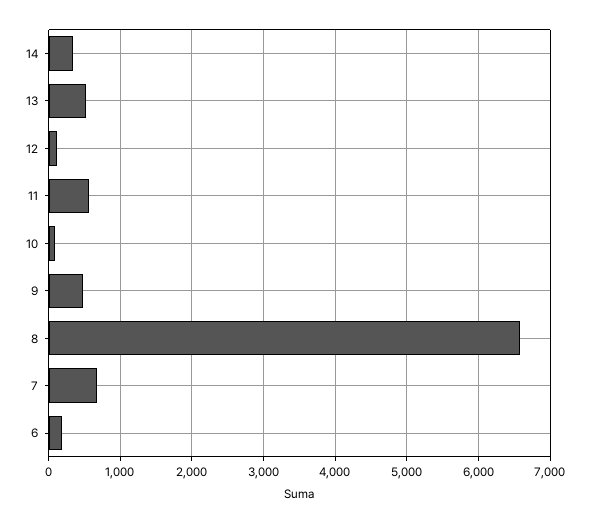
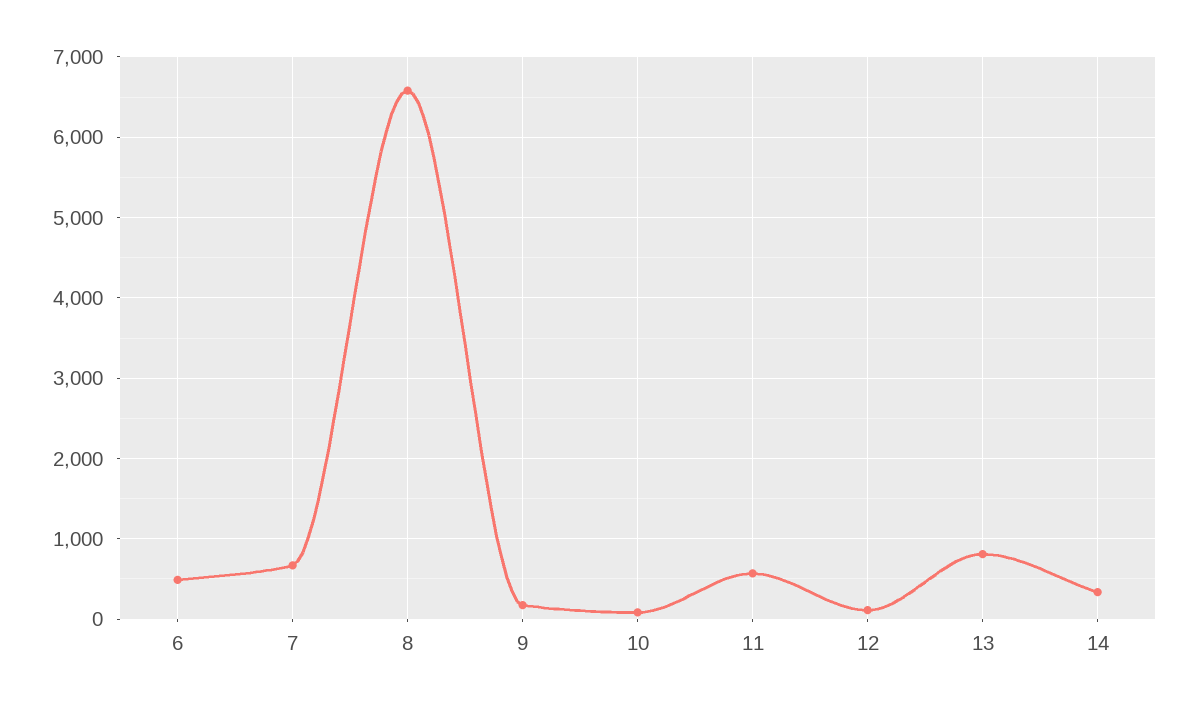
  {
    "14": 300,
-   "13": 500,
+   "13": 800,
    "12": 100,
    "11": 600,
    "10": 100,
-   "9": 500,
+   "9": 200,
    "8": 6600,
    "7": 700,
-   "6": 200
+   "6": 500
  }

